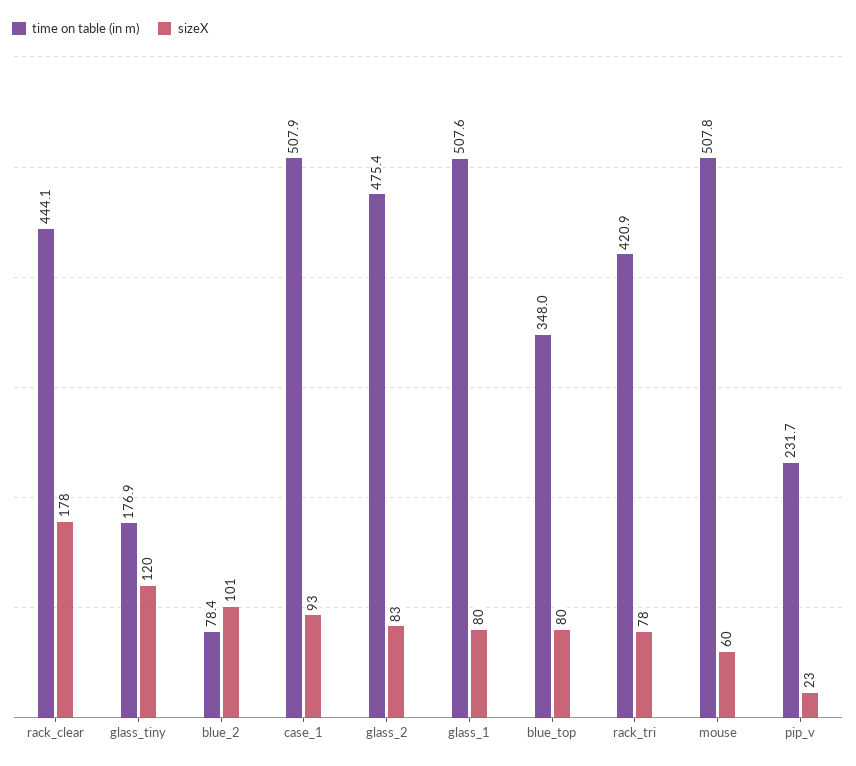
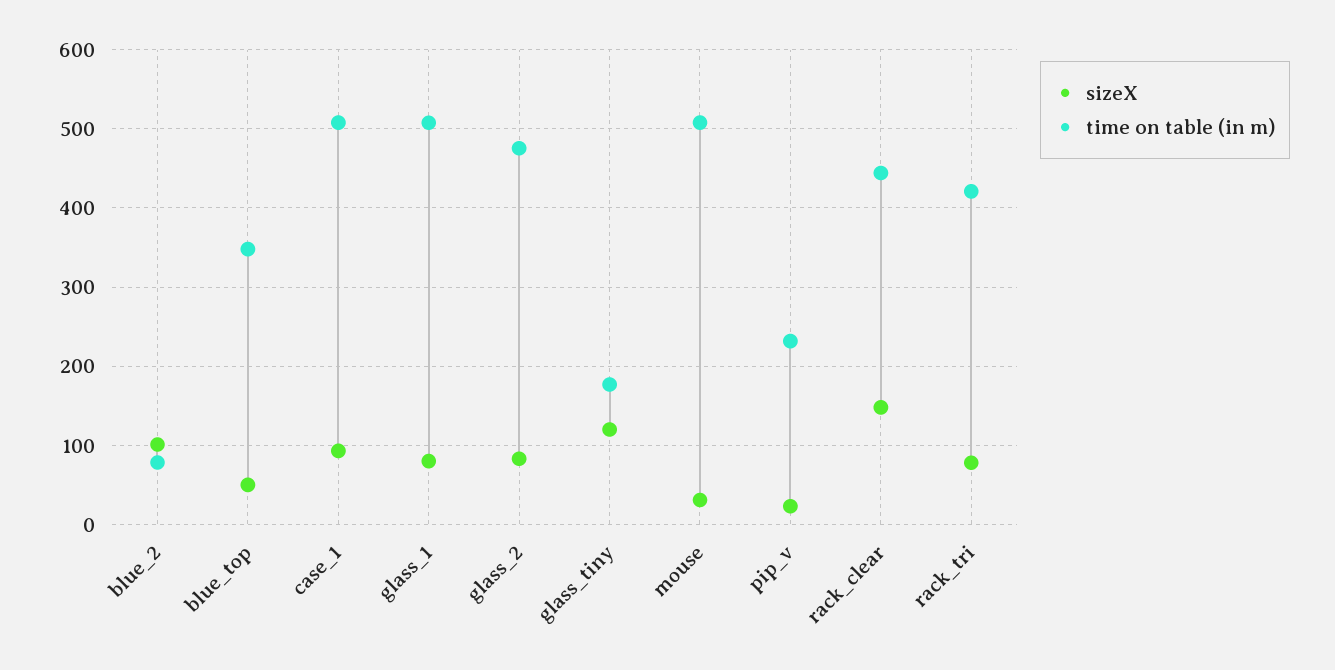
  {
    "time on table (in m)": {
      "rack_clear": 444.1,
      "glass_tiny": 176.9,
      "blue_2": 78.4,
      "case_1": 507.9,
      "glass_2": 475.4,
      "glass_1": 507.6,
      "blue_top": 348,
      "rack_tri": 420.9,
      "mouse": 507.8,
      "pip_v": 231.7
    },
    "sizeX": {
-     "rack_clear": 178,
+     "rack_clear": 150,
      "glass_tiny": 120,
      "blue_2": 101,
      "case_1": 93,
      "glass_2": 83,
      "glass_1": 80,
-     "blue_top": 80,
+     "blue_top": 50,
      "rack_tri": 78,
-     "mouse": 60,
+     "mouse": 30,
      "pip_v": 23
    }
  }

